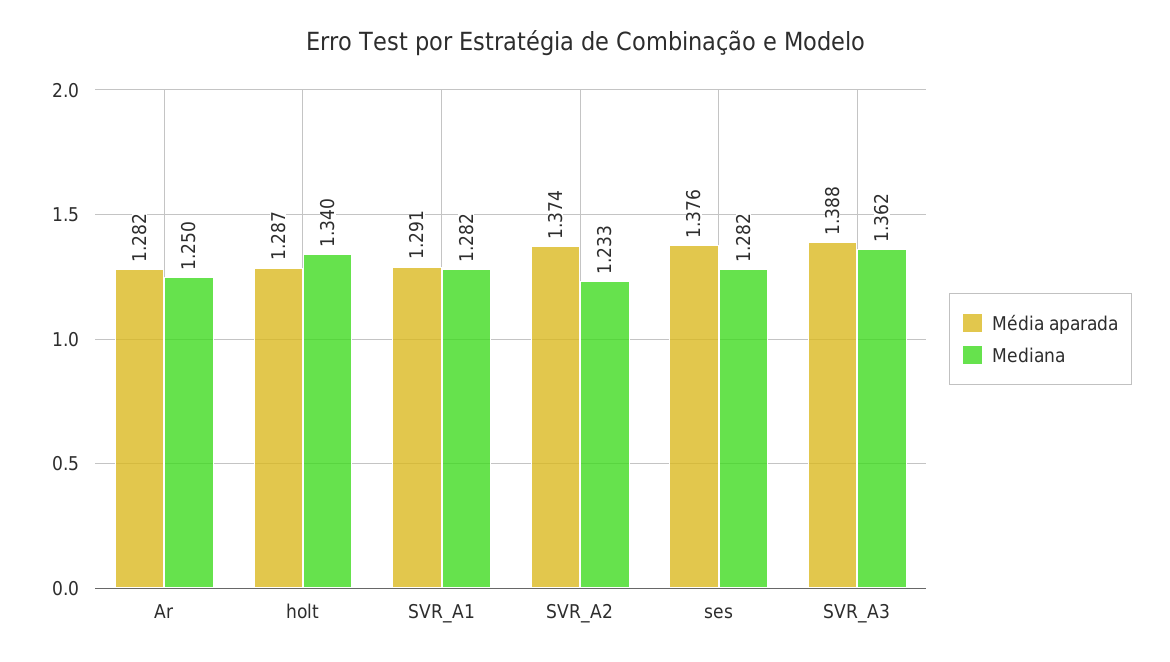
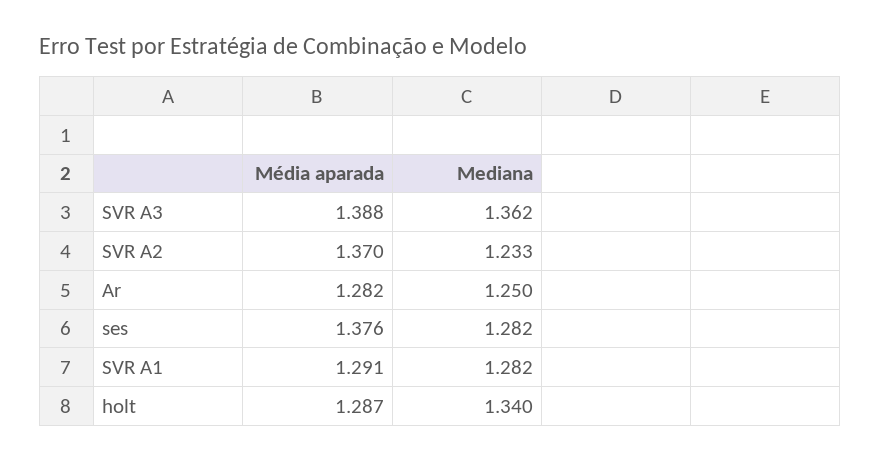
  {
    "Média aparada": {
      "Ar": 1.282,
      "holt": 1.287,
      "SVR_A1": 1.291,
-     "SVR_A2": 1.374,
+     "SVR_A2": 1.37,
      "ses": 1.376,
      "SVR_A3": 1.388
    },
    "Mediana": {
      "Ar": 1.25,
      "holt": 1.34,
      "SVR_A1": 1.282,
      "SVR_A2": 1.233,
      "ses": 1.282,
      "SVR_A3": 1.362
    }
  }

